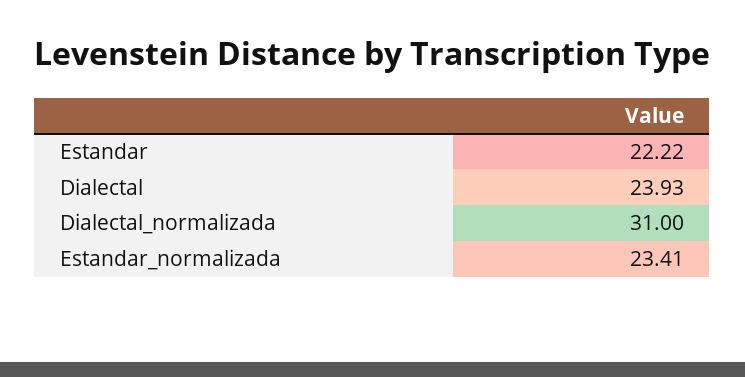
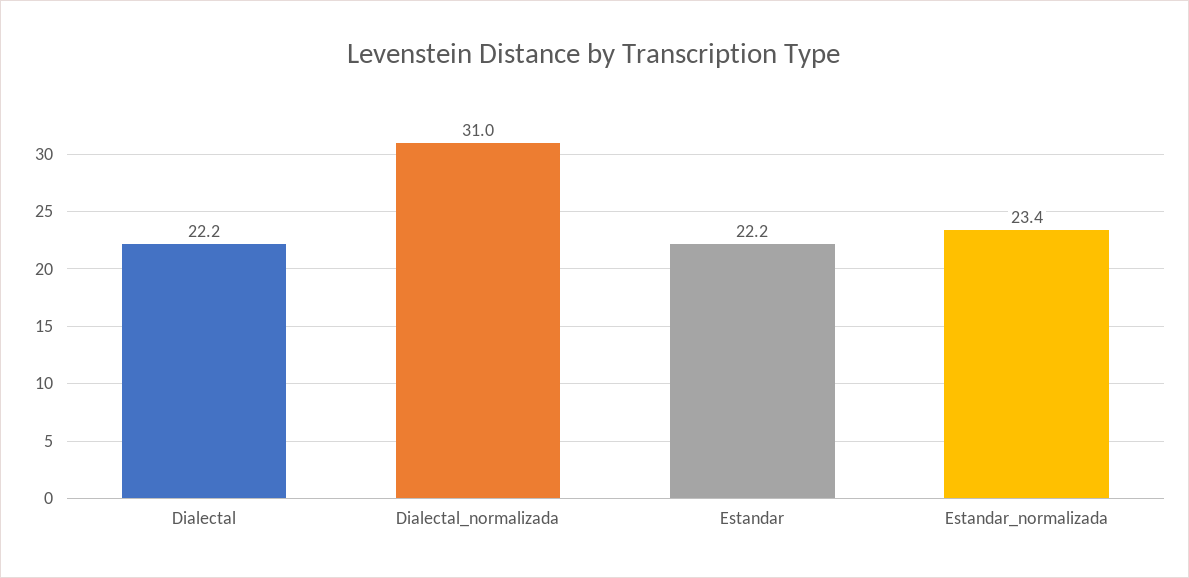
  {
    "Estandar": 22.22,
-   "Dialectal": 23.93,
+   "Dialectal": 22.2,
    "Dialectal_normalizada": 31,
    "Estandar_normalizada": 23.41
  }

